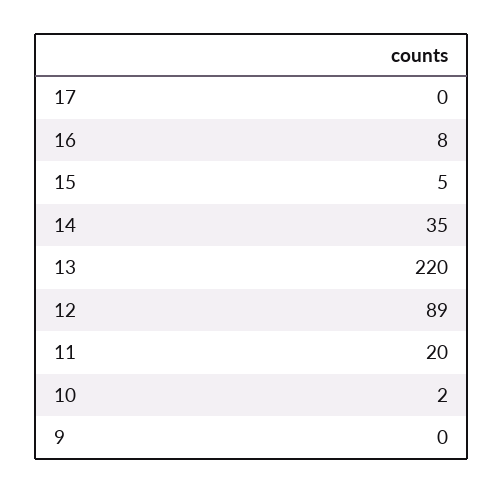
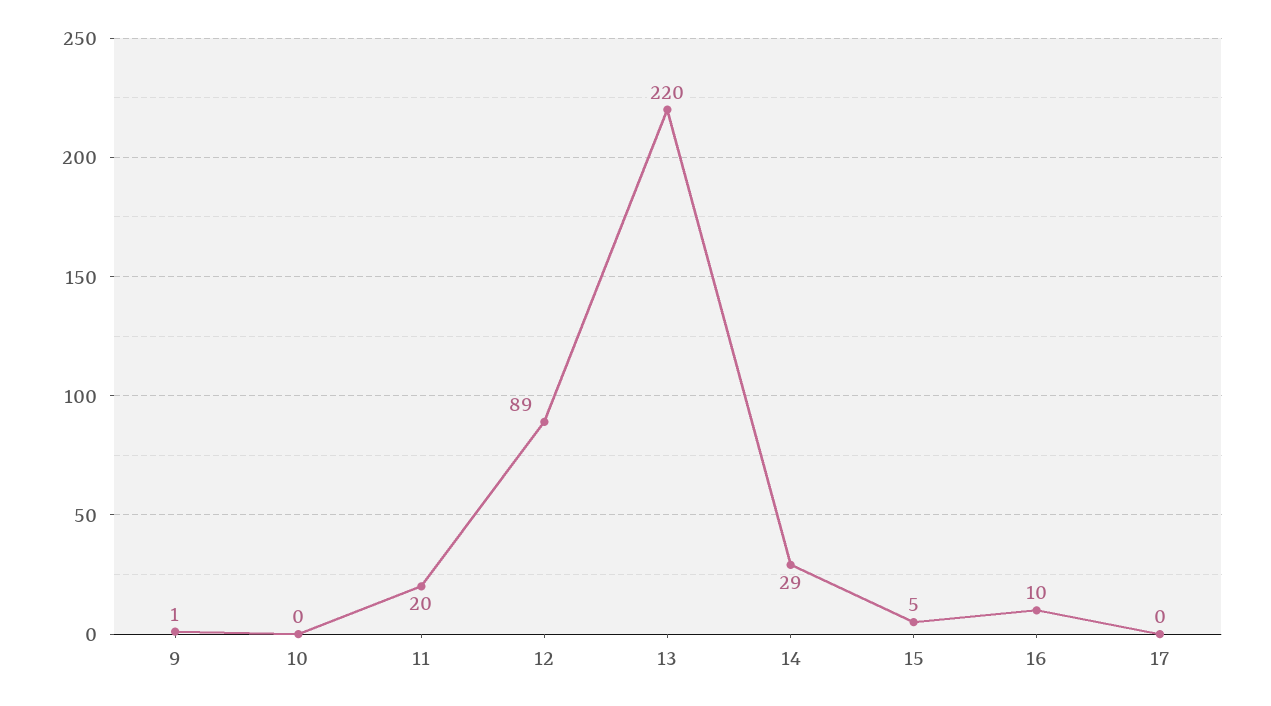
  {
    "17": 0,
-   "16": 8,
+   "16": 10,
    "15": 5,
-   "14": 35,
+   "14": 29,
    "13": 220,
    "12": 89,
    "11": 20,
-   "10": 2,
+   "10": 0,
-   "9": 0
+   "9": 1
  }

